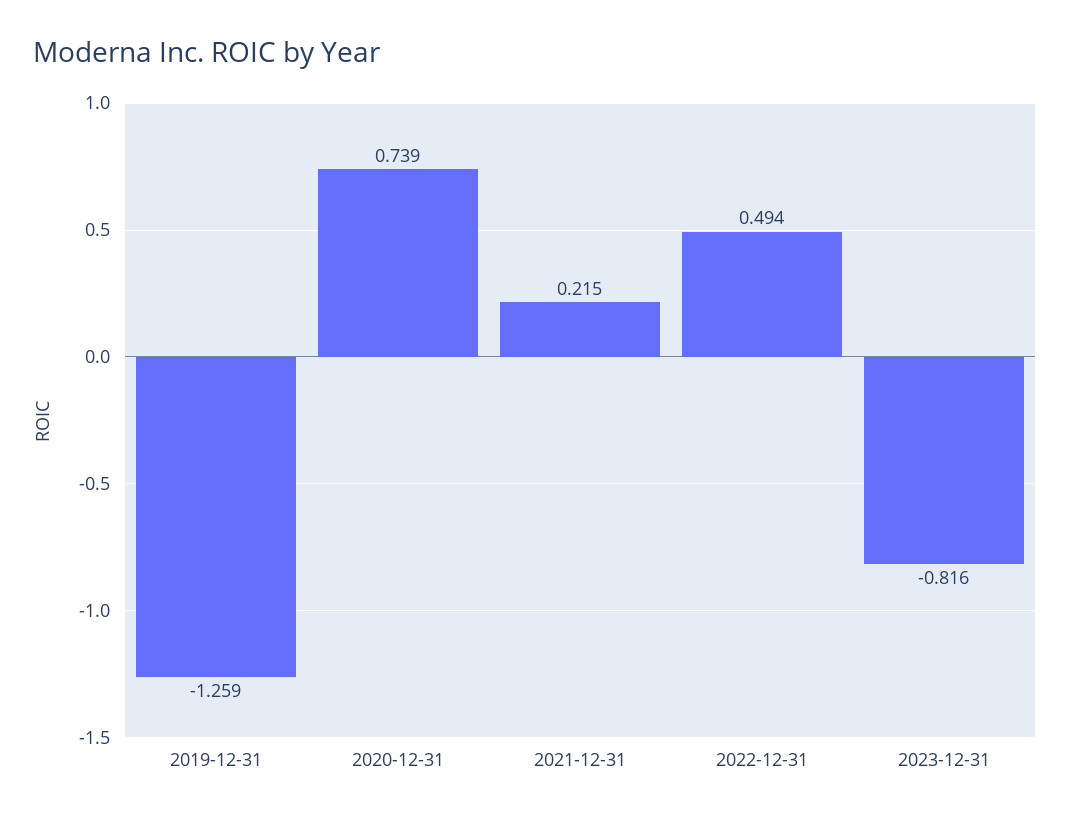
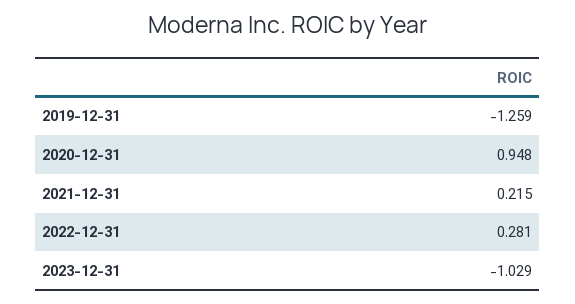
  {
    "2019-12-31": -1.259,
-   "2020-12-31": 0.739,
+   "2020-12-31": 0.948,
    "2021-12-31": 0.215,
-   "2022-12-31": 0.494,
+   "2022-12-31": 0.281,
-   "2023-12-31": -0.816
+   "2023-12-31": -1.029
  }

